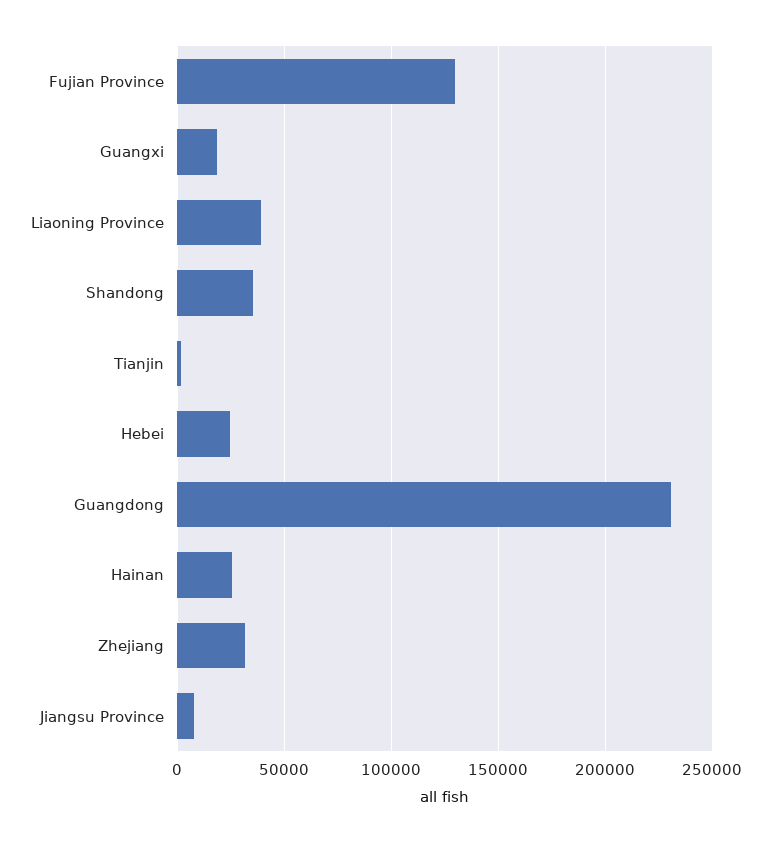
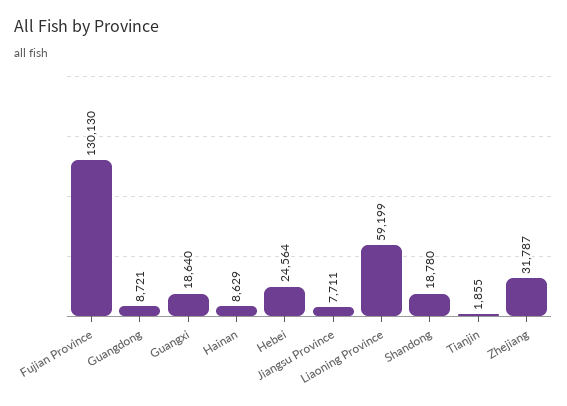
  {
    "Fujian Province": 130130,
    "Guangxi": 18640,
-   "Liaoning Province": 40000,
+   "Liaoning Province": 59199,
-   "Shandong": 35000,
+   "Shandong": 18780,
    "Tianjin": 1855,
    "Hebei": 24564,
-   "Guangdong": 230000,
+   "Guangdong": 8721,
-   "Hainan": 25000,
+   "Hainan": 8629,
    "Zhejiang": 31787,
    "Jiangsu Province": 7711
  }

